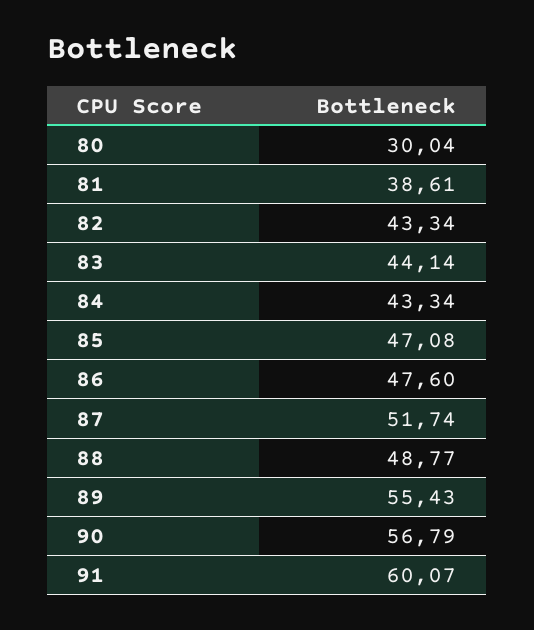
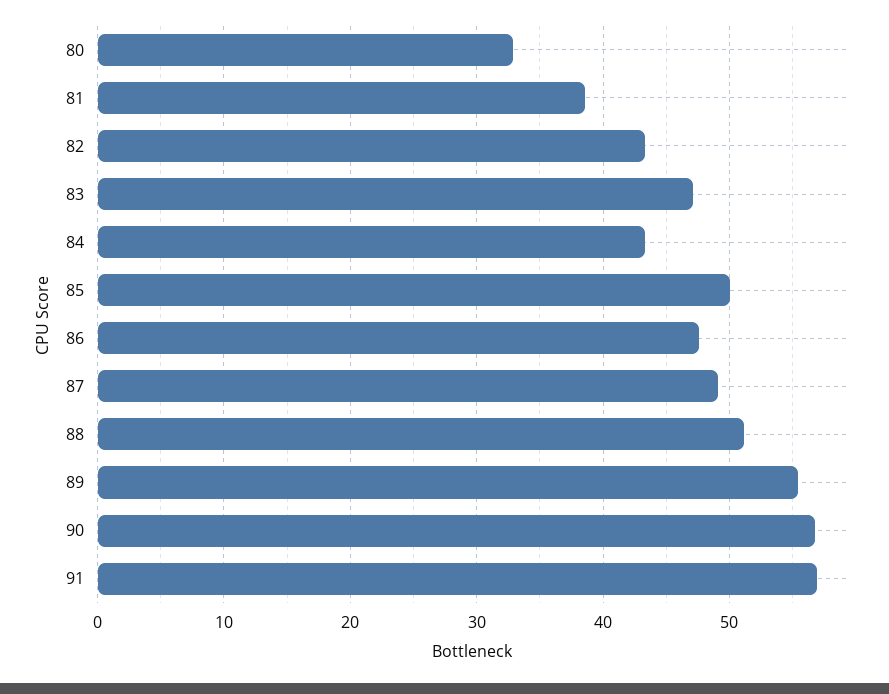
  {
-   "80": 30.04,
+   "80": 33,
    "81": 38.61,
    "82": 43.34,
-   "83": 44.14,
+   "83": 47,
    "84": 43.34,
-   "85": 47.08,
+   "85": 50,
    "86": 47.6,
-   "87": 51.74,
+   "87": 49,
-   "88": 48.77,
+   "88": 51,
    "89": 55.43,
    "90": 56.79,
-   "91": 60.07
+   "91": 57
  }

